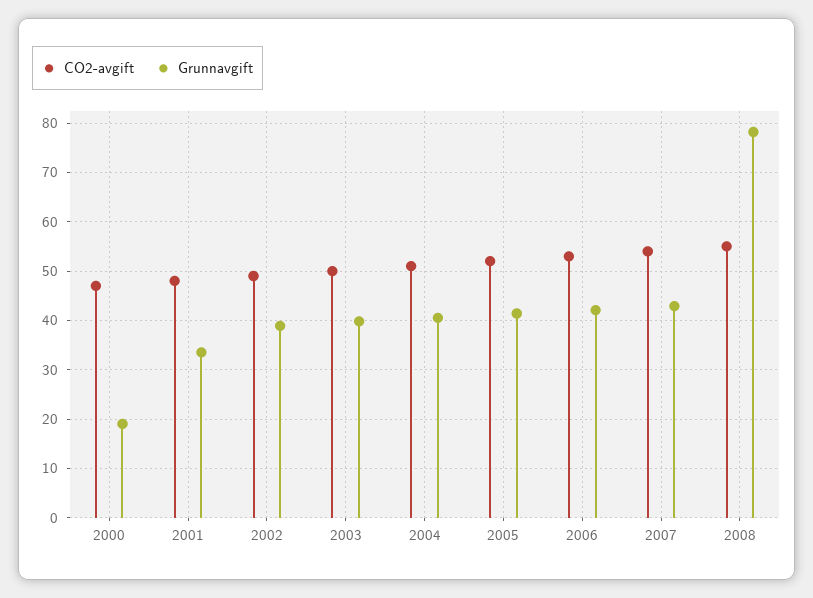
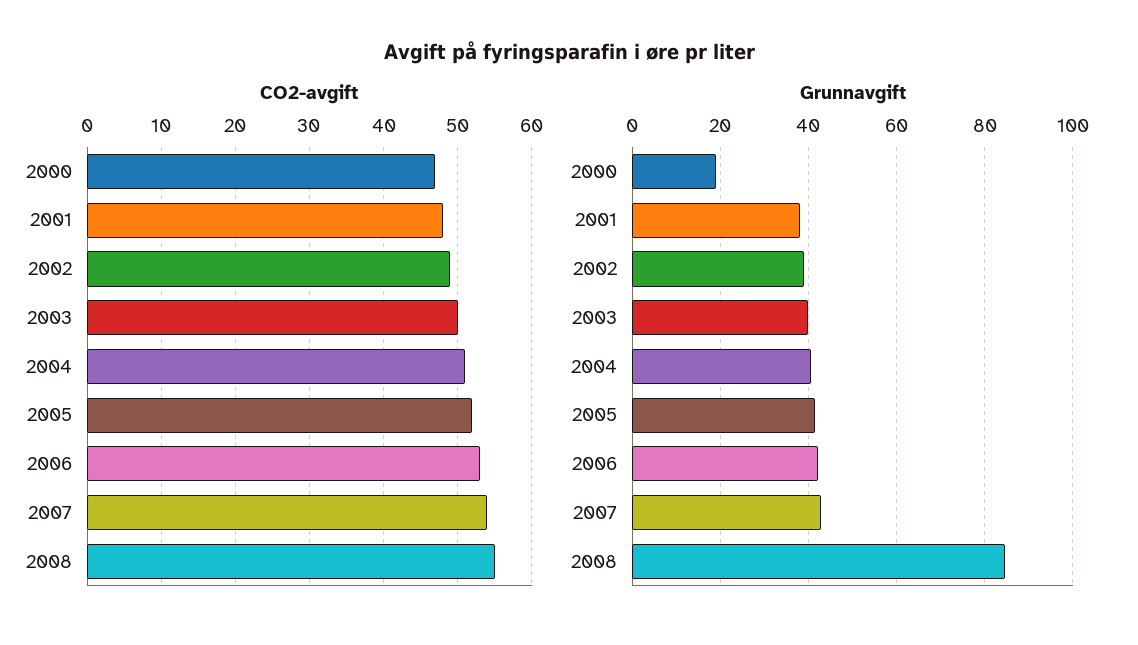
  {
    "CO2-avgift": {
      "2000": 47,
      "2001": 48,
      "2002": 49,
      "2003": 50,
      "2004": 51,
      "2005": 52,
      "2006": 53,
      "2007": 54,
      "2008": 55
    },
    "Grunnavgift": {
      "2000": 20,
-     "2001": 34,
+     "2001": 38,
      "2002": 38,
      "2003": 40,
      "2004": 40,
      "2005": 42,
      "2006": 42,
      "2007": 42,
-     "2008": 78
+     "2008": 84
    }
  }

